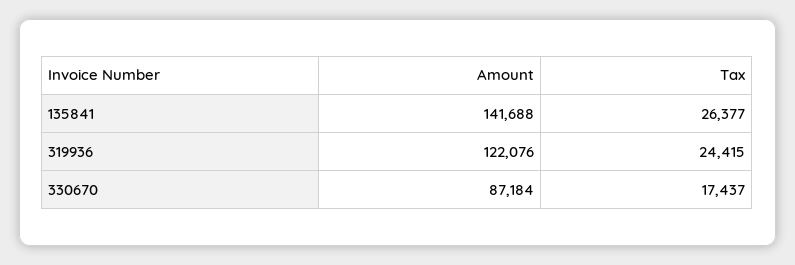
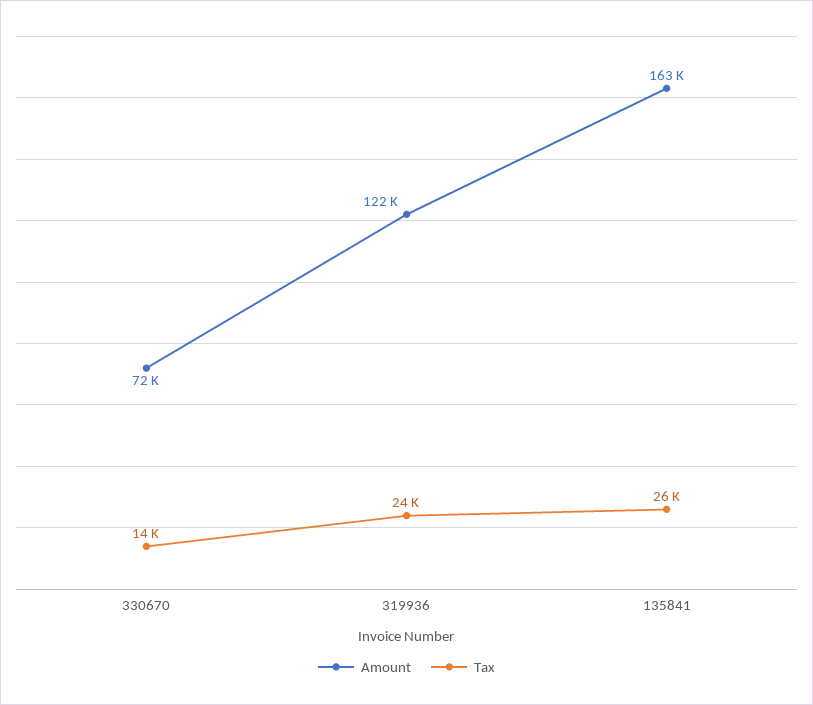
  {
    "Amount": {
-     "135841": 141688,
+     "135841": 163000,
      "319936": 122076,
-     "330670": 87184
+     "330670": 72000
    },
    "Tax": {
      "135841": 26377,
      "319936": 24415,
-     "330670": 17437
+     "330670": 14000
    }
  }

